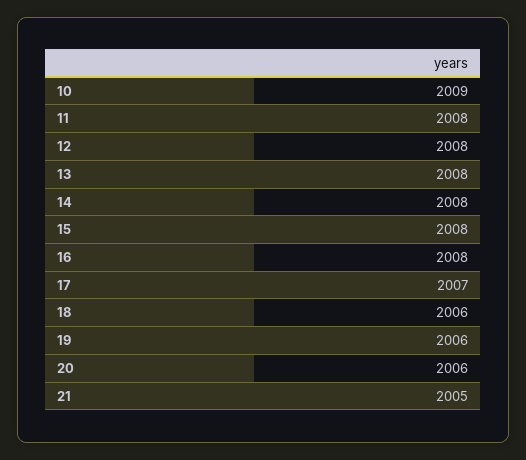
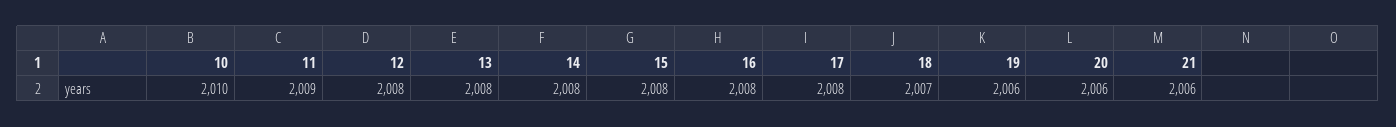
  {
-   "10": 2009,
+   "10": 2010,
-   "11": 2008,
+   "11": 2009,
    "12": 2008,
    "13": 2008,
    "14": 2008,
    "15": 2008,
    "16": 2008,
-   "17": 2007,
+   "17": 2008,
-   "18": 2006,
+   "18": 2007,
    "19": 2006,
    "20": 2006,
-   "21": 2005
+   "21": 2006
  }

